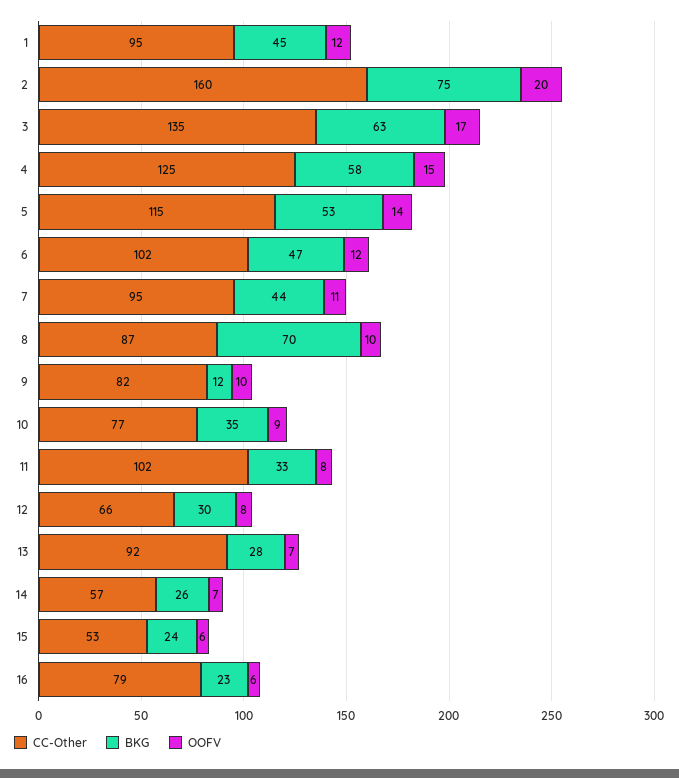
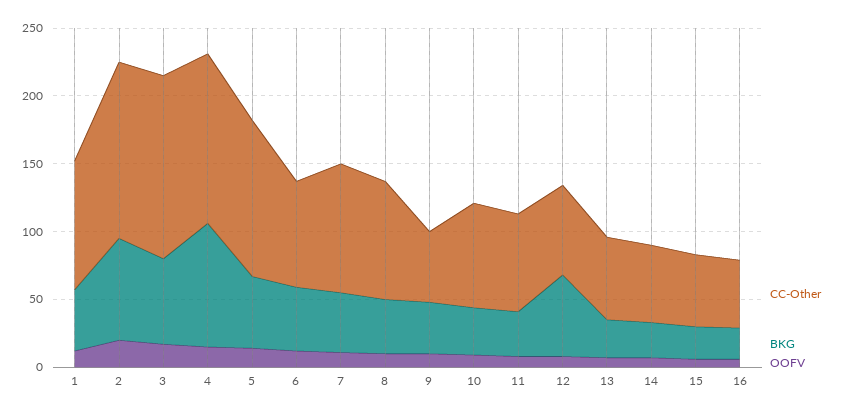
  {
    "CC-Other": {
      "1": 95,
-     "2": 160,
+     "2": 130,
      "3": 135,
      "4": 125,
      "5": 115,
-     "6": 102,
+     "6": 80,
      "7": 95,
      "8": 87,
-     "9": 82,
+     "9": 50,
      "10": 77,
-     "11": 102,
+     "11": 70,
      "12": 66,
-     "13": 92,
+     "13": 60,
      "14": 57,
      "15": 53,
-     "16": 79
+     "16": 50
    },
    "BKG": {
      "1": 45,
      "2": 75,
      "3": 63,
-     "4": 58,
+     "4": 90,
      "5": 53,
      "6": 47,
      "7": 44,
-     "8": 70,
+     "8": 40,
-     "9": 12,
+     "9": 40,
      "10": 35,
      "11": 33,
-     "12": 30,
+     "12": 60,
      "13": 28,
      "14": 26,
      "15": 24,
      "16": 23
    },
    "OOFV": {
      "1": 12,
      "2": 20,
      "3": 17,
      "4": 15,
      "5": 14,
      "6": 12,
      "7": 11,
      "8": 10,
      "9": 10,
      "10": 9,
      "11": 8,
      "12": 8,
      "13": 7,
      "14": 7,
      "15": 6,
      "16": 6
    }
  }

